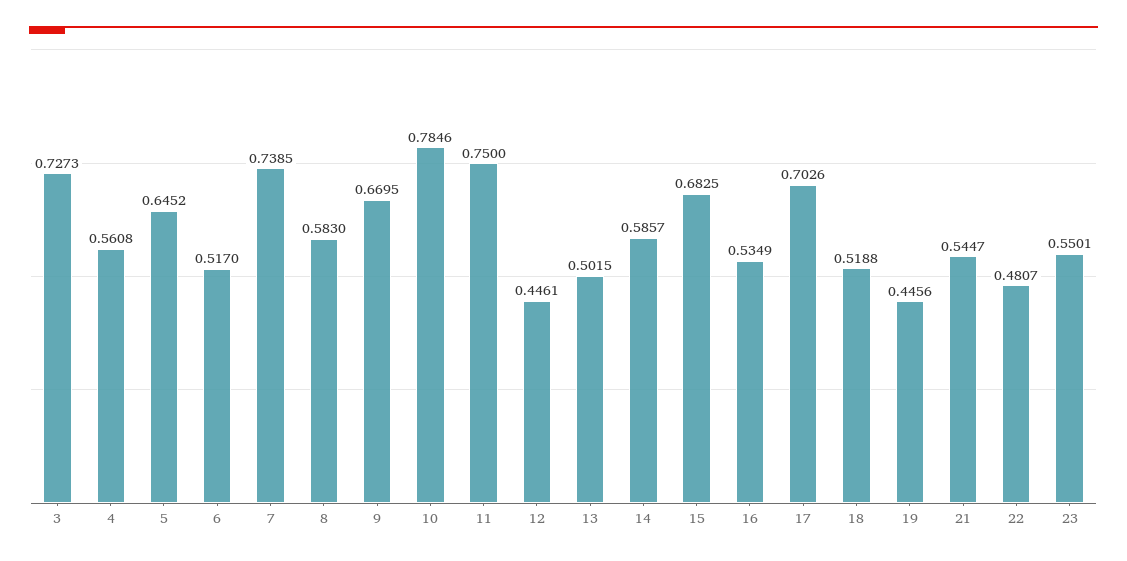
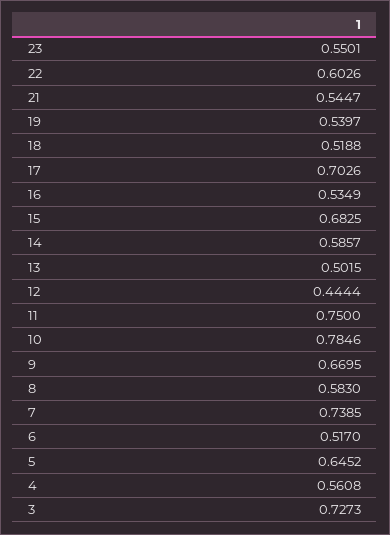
  {
    "3": 0.7273,
    "4": 0.5608,
    "5": 0.6452,
    "6": 0.517,
    "7": 0.7385,
    "8": 0.583,
    "9": 0.6695,
    "10": 0.7846,
    "11": 0.75,
-   "12": 0.4461,
+   "12": 0.4444,
    "13": 0.5015,
    "14": 0.5857,
    "15": 0.6825,
    "16": 0.5349,
    "17": 0.7026,
    "18": 0.5188,
-   "19": 0.4456,
+   "19": 0.5397,
    "21": 0.5447,
-   "22": 0.4807,
+   "22": 0.6026,
    "23": 0.5501
  }

